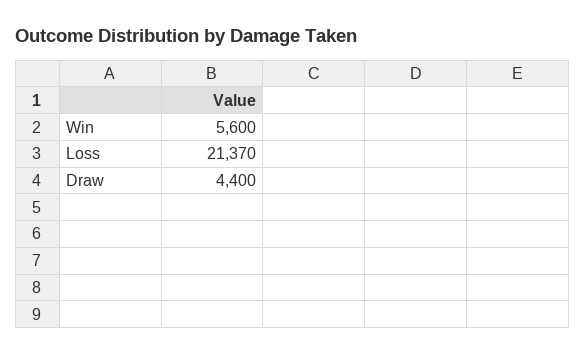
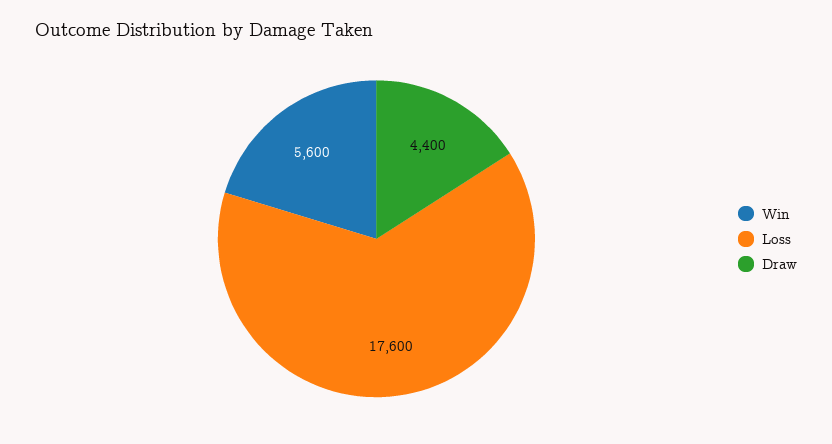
  {
    "Win": 5600,
-   "Loss": 21370,
+   "Loss": 17600,
    "Draw": 4400
  }

